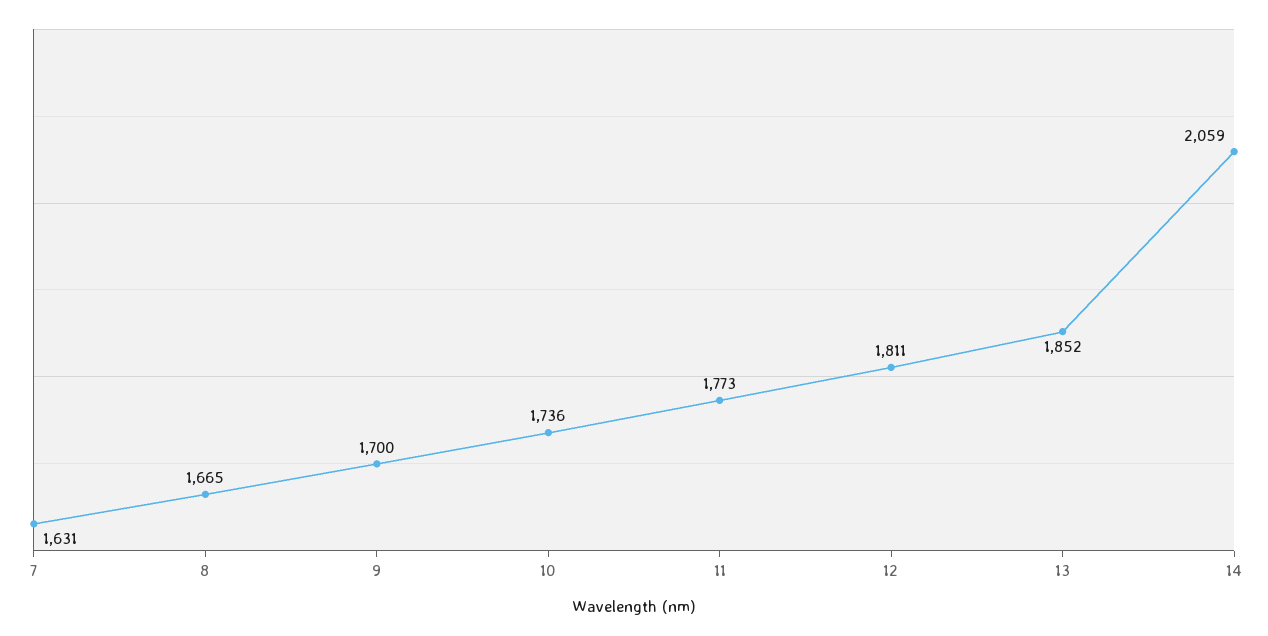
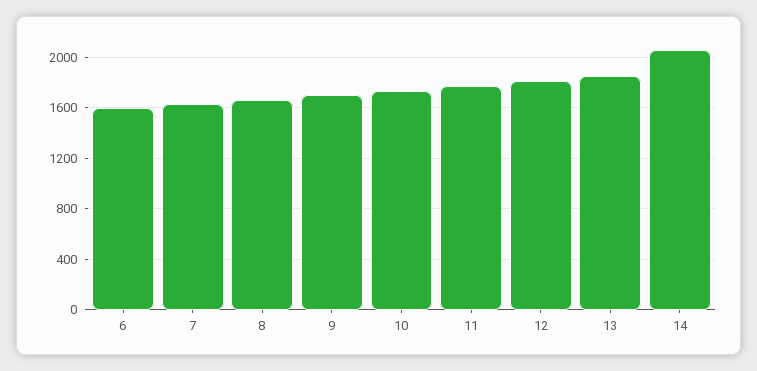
  {
    "7": 1631,
    "8": 1665,
    "9": 1700,
    "10": 1736,
    "11": 1773,
    "12": 1811,
    "13": 1852,
-   "14": 2059
+   "14": 2059,
+   "6": 1600
  }

